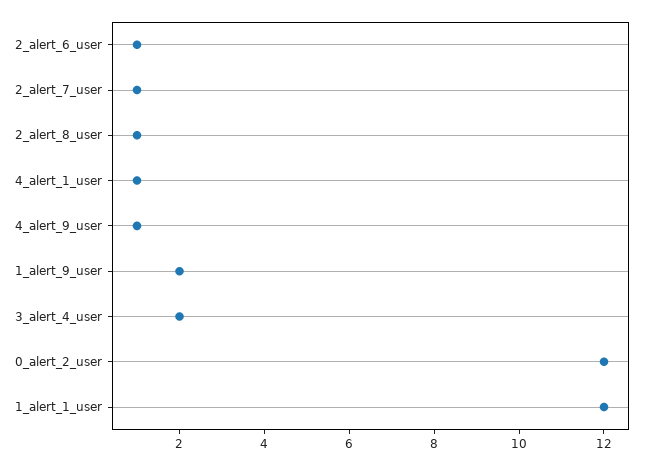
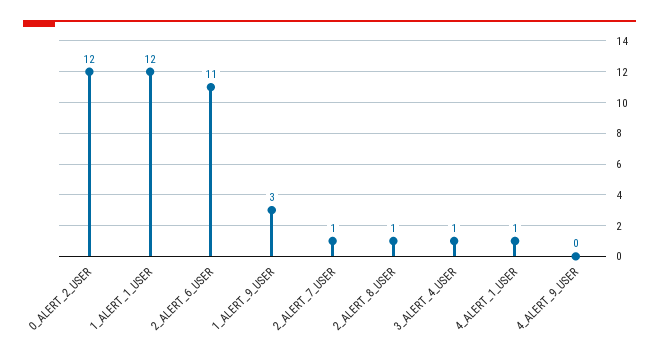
  {
-   "2_alert_6_user": 1,
+   "2_alert_6_user": 11,
    "2_alert_7_user": 1,
    "2_alert_8_user": 1,
    "4_alert_1_user": 1,
-   "4_alert_9_user": 1,
+   "4_alert_9_user": 0,
-   "1_alert_9_user": 2,
+   "1_alert_9_user": 3,
-   "3_alert_4_user": 2,
+   "3_alert_4_user": 1,
    "0_alert_2_user": 12,
    "1_alert_1_user": 12
  }

